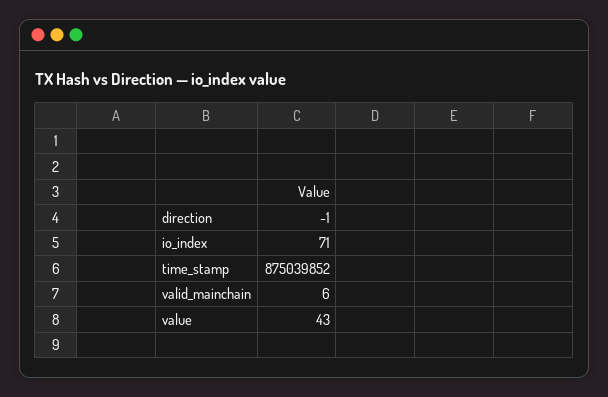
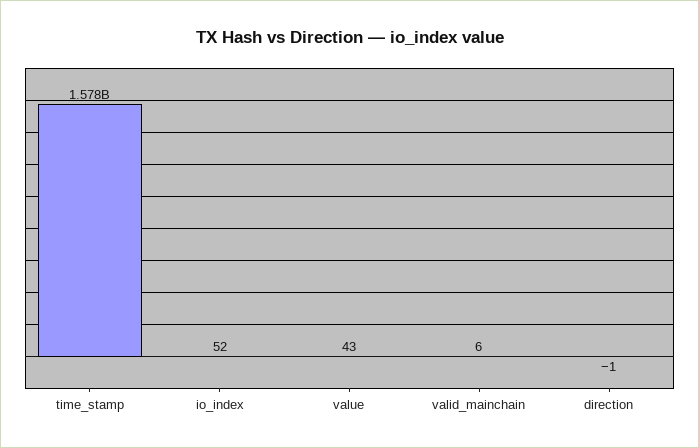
  {
    "direction": -1,
-   "io_index": 71,
+   "io_index": 52,
-   "time_stamp": 875039852,
+   "time_stamp": 1578000000,
    "valid_mainchain": 6,
    "value": 43
  }

